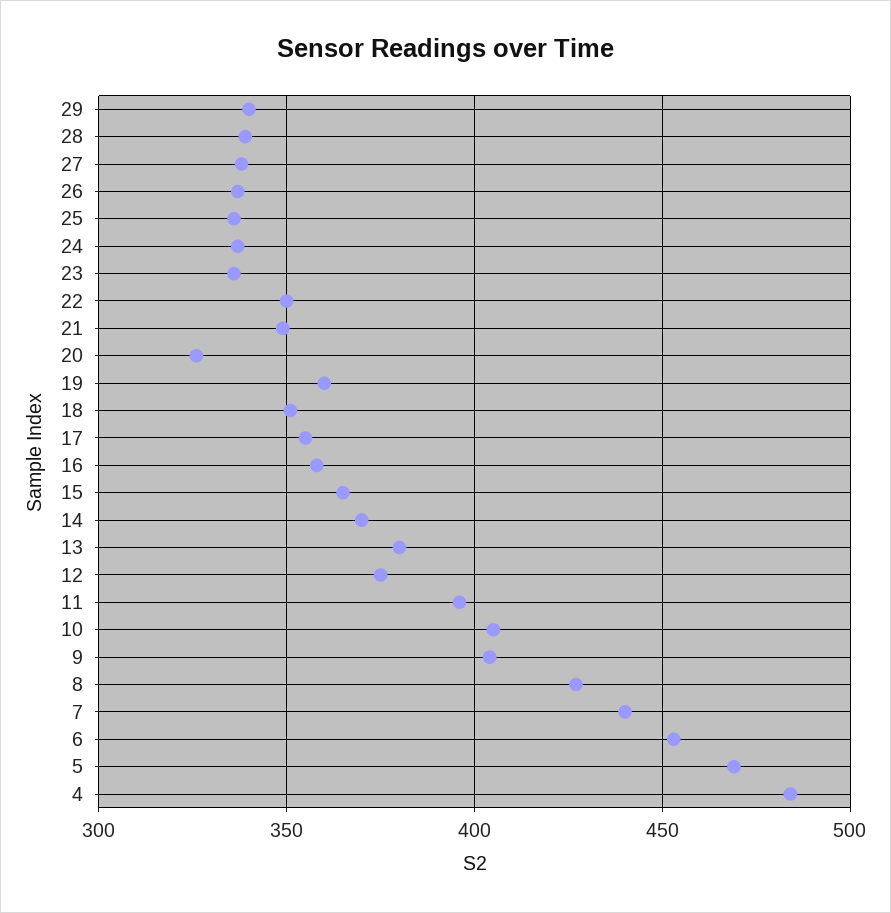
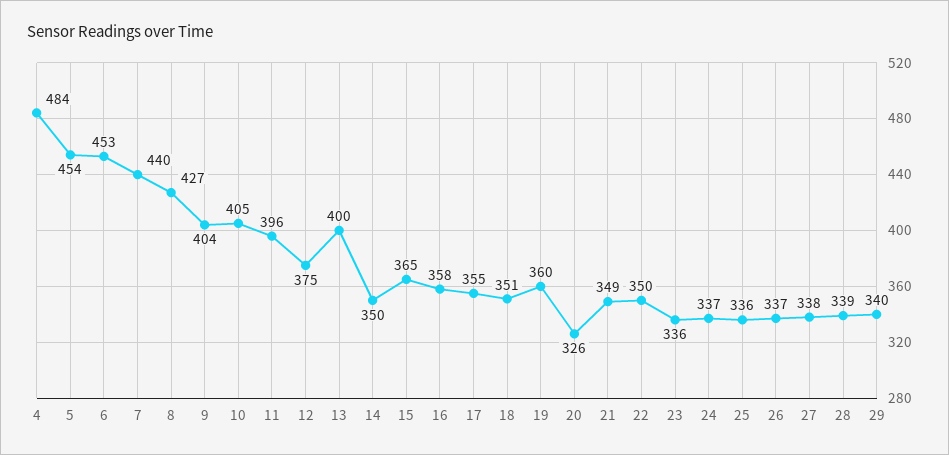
  {
    "29": 340,
    "28": 339,
    "27": 338,
    "26": 337,
    "25": 336,
    "24": 337,
    "23": 336,
    "22": 350,
    "21": 349,
    "20": 326,
    "19": 360,
    "18": 351,
    "17": 355,
    "16": 358,
    "15": 365,
-   "14": 370,
+   "14": 350,
-   "13": 380,
+   "13": 400,
    "12": 375,
    "11": 396,
    "10": 405,
    "9": 404,
    "8": 427,
    "7": 440,
    "6": 453,
-   "5": 470,
+   "5": 454,
    "4": 484
  }

